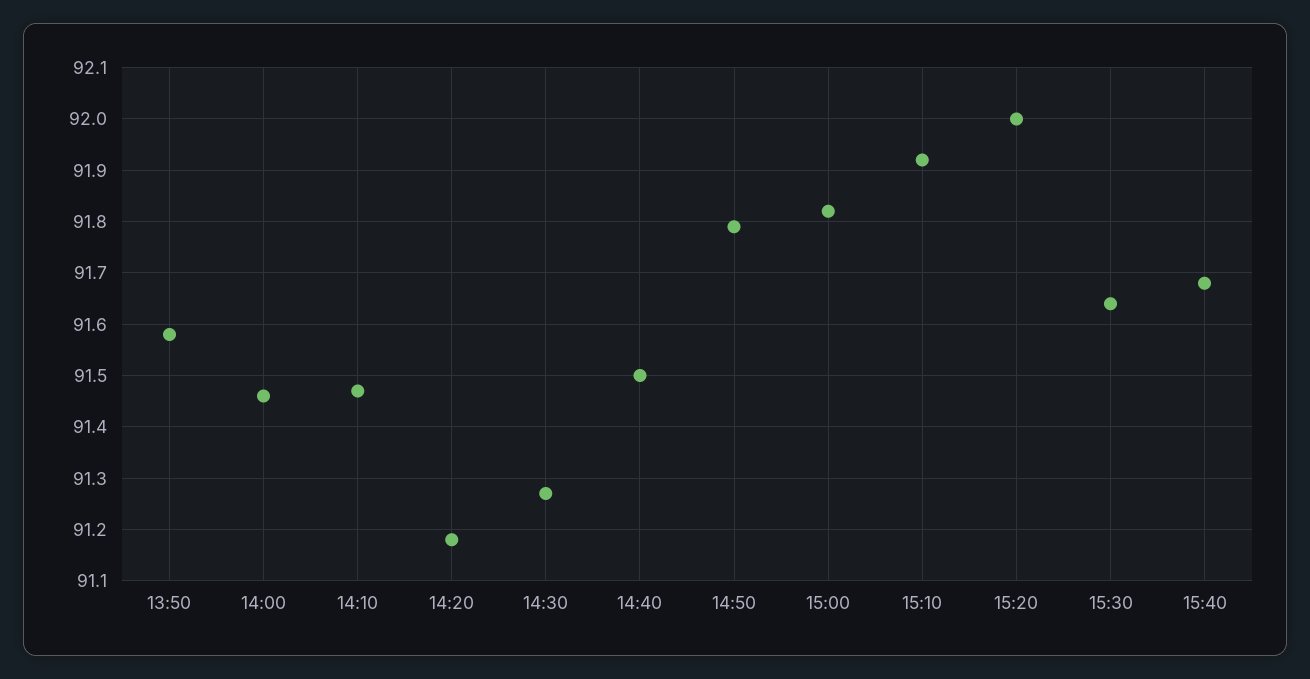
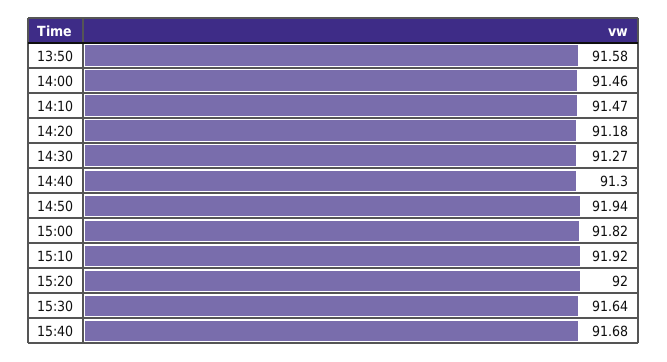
  {
    "13:50": 91.58,
    "14:00": 91.46,
    "14:10": 91.47,
    "14:20": 91.18,
    "14:30": 91.27,
-   "14:40": 91.5,
+   "14:40": 91.3,
-   "14:50": 91.8,
+   "14:50": 91.94,
    "15:00": 91.82,
    "15:10": 91.92,
    "15:20": 92,
    "15:30": 91.64,
    "15:40": 91.68
  }

